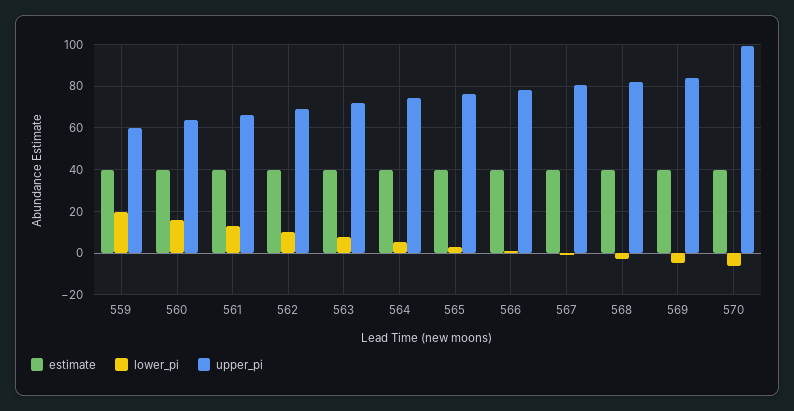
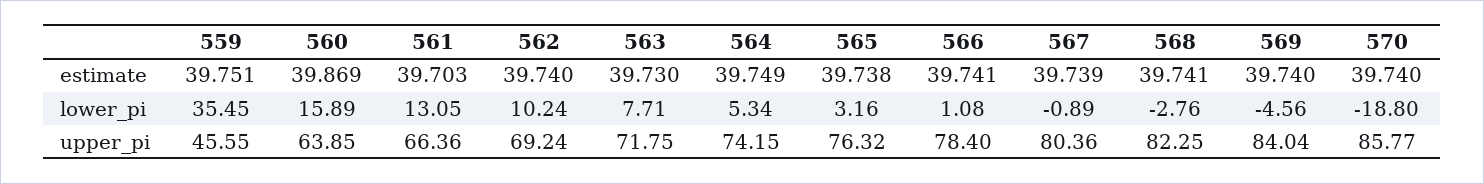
  {
    "estimate": {
      "559": 39.751,
      "560": 39.869,
      "561": 39.703,
      "562": 39.74,
      "563": 39.73,
      "564": 39.749,
      "565": 39.738,
      "566": 39.741,
      "567": 39.739,
      "568": 39.741,
      "569": 39.74,
      "570": 39.74
    },
    "lower_pi": {
-     "559": 20,
+     "559": 35.45,
      "560": 15.89,
      "561": 13.05,
      "562": 10.24,
      "563": 7.71,
      "564": 5.34,
      "565": 3.16,
      "566": 1.08,
      "567": -0.89,
      "568": -2.76,
      "569": -4.56,
-     "570": -5
+     "570": -18.8
    },
    "upper_pi": {
-     "559": 60,
+     "559": 45.55,
      "560": 63.85,
      "561": 66.36,
      "562": 69.24,
      "563": 71.75,
      "564": 74.15,
      "565": 76.32,
      "566": 78.4,
      "567": 80.36,
      "568": 82.25,
      "569": 84.04,
-     "570": 100
+     "570": 85.77
    }
  }

